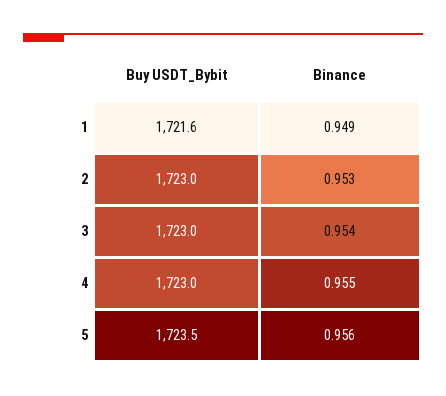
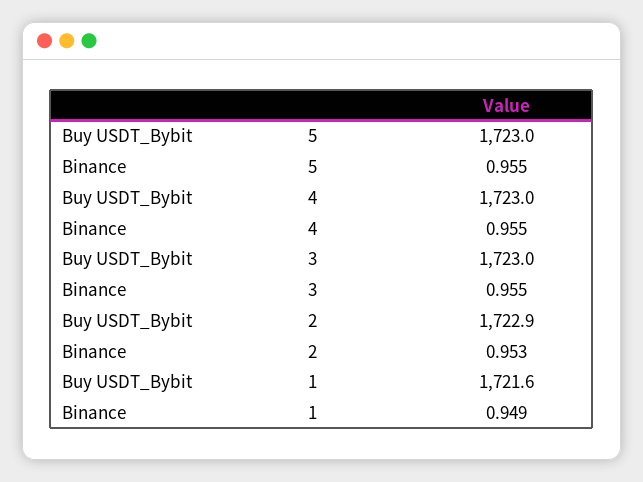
  {
    "Buy USDT_Bybit": {
      "1": 1721.6,
-     "2": 1723,
+     "2": 1722.9,
      "3": 1723,
      "4": 1723,
-     "5": 1723.5
+     "5": 1723
    },
    "Binance": {
      "1": 0.949,
      "2": 0.953,
-     "3": 0.954,
+     "3": 0.955,
      "4": 0.955,
-     "5": 0.956
+     "5": 0.955
    }
  }

